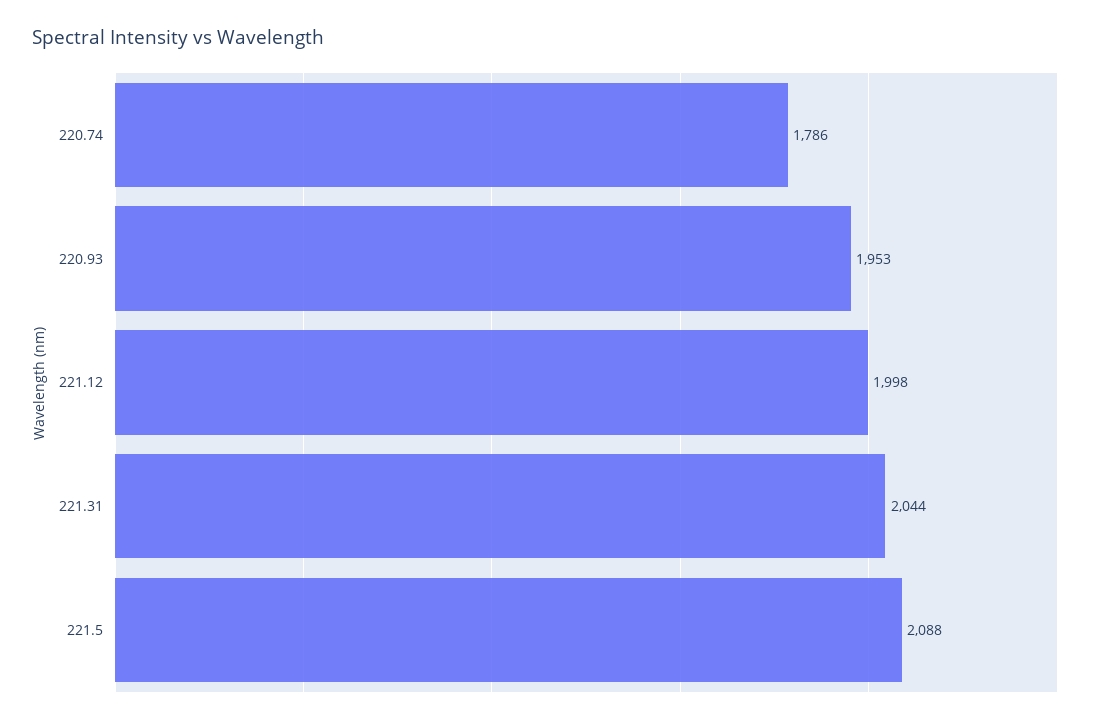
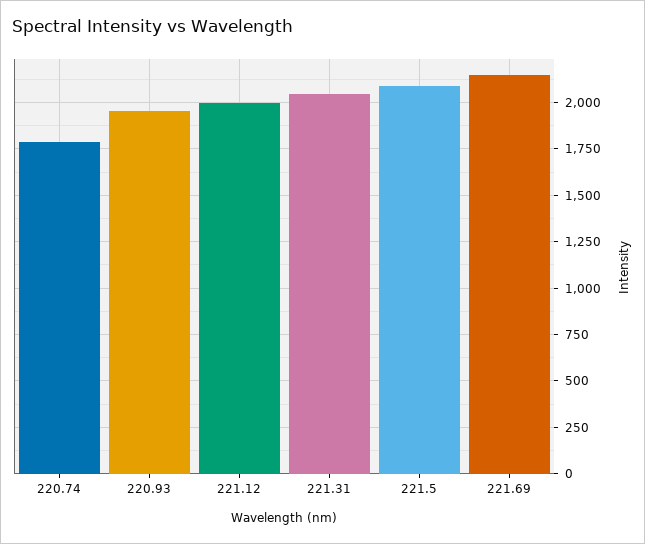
  {
    "220.74": 1786,
    "220.93": 1953,
    "221.12": 1998,
    "221.31": 2044,
-   "221.5": 2088
+   "221.5": 2088,
+   "221.69": 2150
  }

